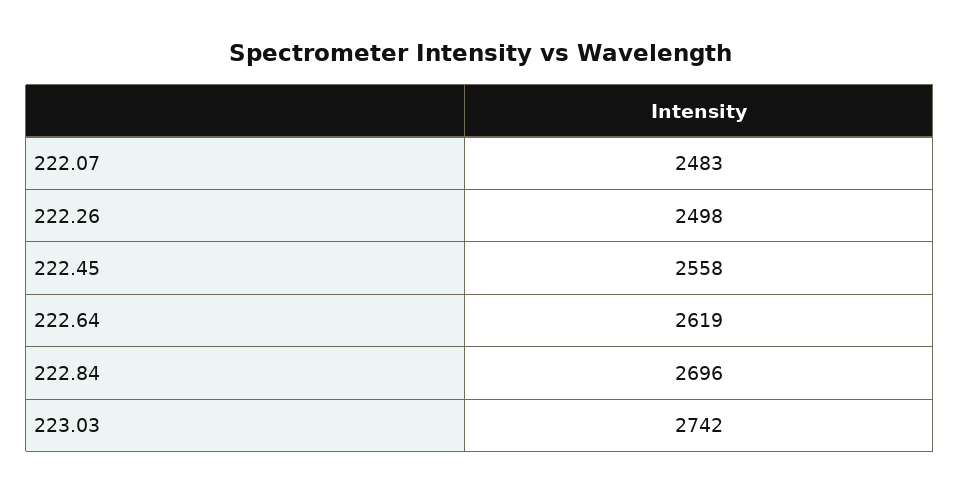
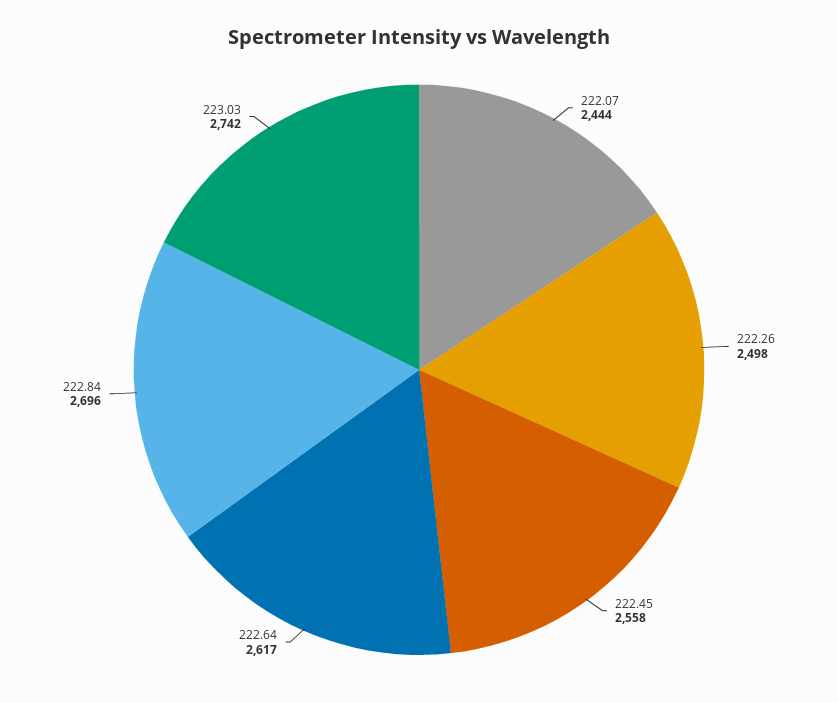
  {
-   "222.07": 2483,
+   "222.07": 2444,
    "222.26": 2498,
    "222.45": 2558,
-   "222.64": 2619,
+   "222.64": 2617,
    "222.84": 2696,
    "223.03": 2742
  }

